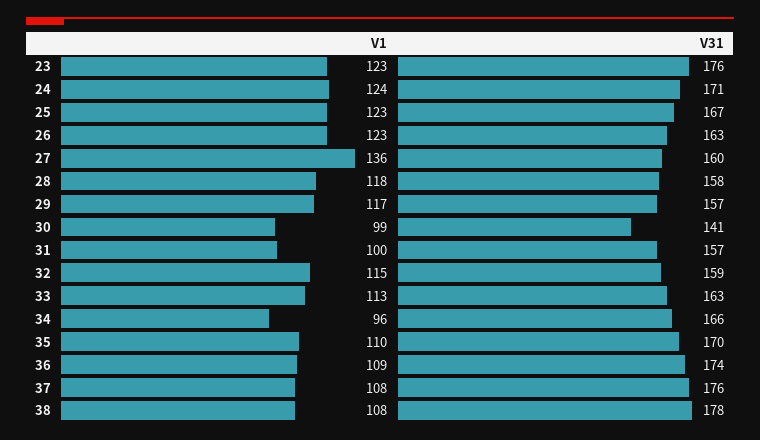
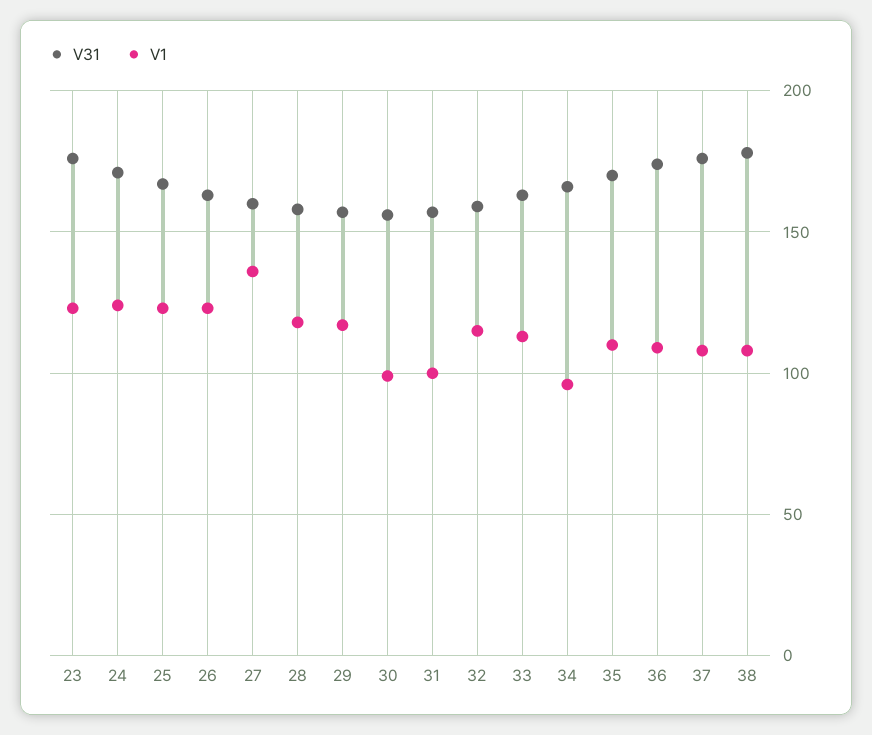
  {
    "V1": {
      "23": 123,
      "24": 124,
      "25": 123,
      "26": 123,
      "27": 136,
      "28": 118,
      "29": 117,
      "30": 99,
      "31": 100,
      "32": 115,
      "33": 113,
      "34": 96,
      "35": 110,
      "36": 109,
      "37": 108,
      "38": 108
    },
    "V31": {
      "23": 176,
      "24": 171,
      "25": 167,
      "26": 163,
      "27": 160,
      "28": 158,
      "29": 157,
-     "30": 141,
+     "30": 155,
      "31": 157,
      "32": 159,
      "33": 163,
      "34": 166,
      "35": 170,
      "36": 174,
      "37": 176,
      "38": 178
    }
  }

